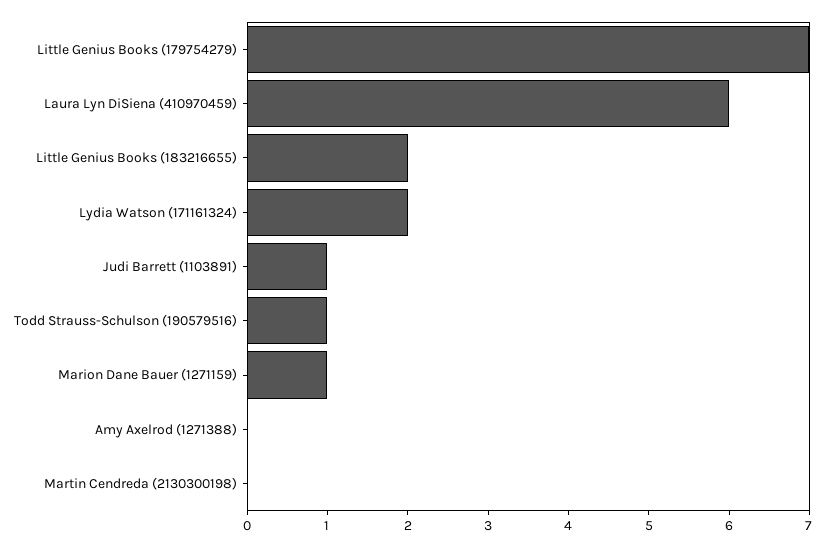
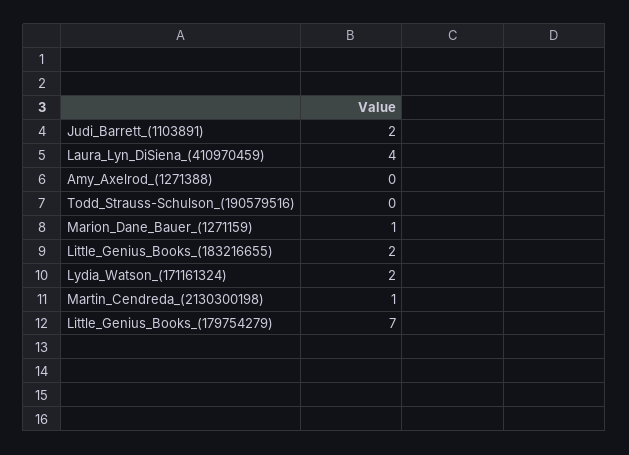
  {
    "Little Genius Books (179754279)": 7,
-   "Laura Lyn DiSiena (410970459)": 6,
+   "Laura Lyn DiSiena (410970459)": 4,
    "Little Genius Books (183216655)": 2,
    "Lydia Watson (171161324)": 2,
-   "Judi Barrett (1103891)": 1,
+   "Judi Barrett (1103891)": 2,
-   "Todd Strauss-Schulson (190579516)": 1,
+   "Todd Strauss-Schulson (190579516)": 0,
    "Marion Dane Bauer (1271159)": 1,
    "Amy Axelrod (1271388)": 0,
-   "Martin Cendreda (2130300198)": 0
+   "Martin Cendreda (2130300198)": 1
  }

